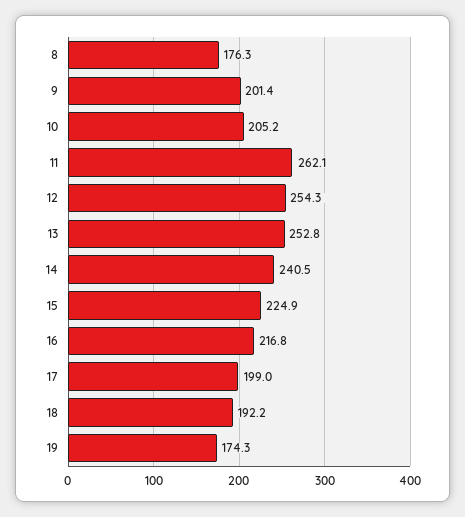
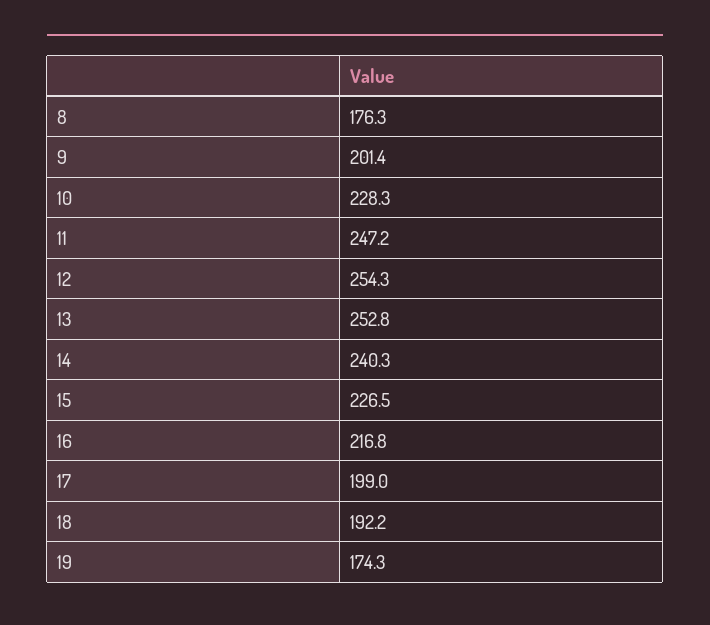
  {
    "8": 176.3,
    "9": 201.4,
-   "10": 205.2,
+   "10": 228.3,
-   "11": 262.1,
+   "11": 247.2,
    "12": 254.3,
    "13": 252.8,
-   "14": 240.5,
+   "14": 240.3,
-   "15": 224.9,
+   "15": 226.5,
    "16": 216.8,
    "17": 199,
    "18": 192.2,
    "19": 174.3
  }

